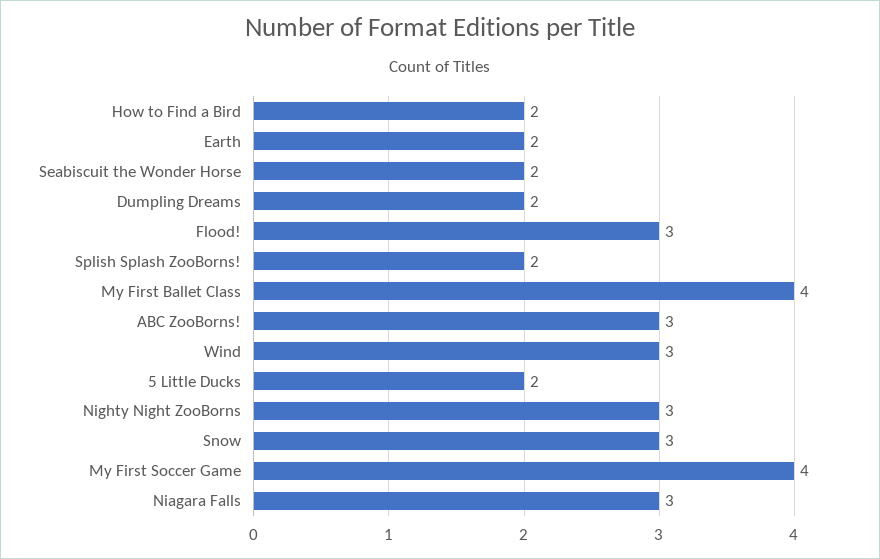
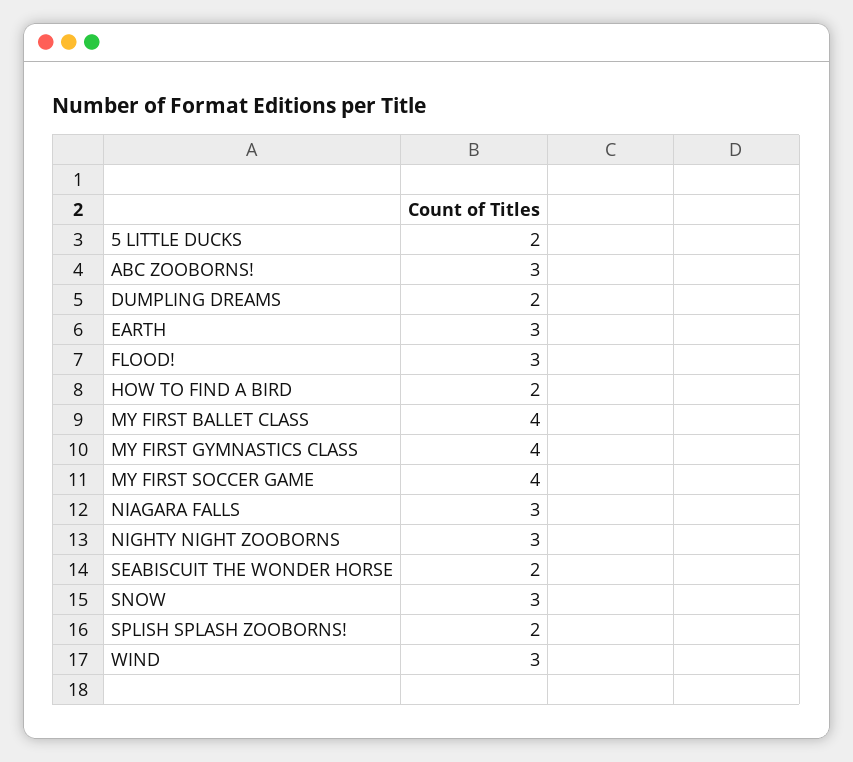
  {
    "How to Find a Bird": 2,
-   "Earth": 2,
+   "Earth": 3,
    "Seabiscuit the Wonder Horse": 2,
    "Dumpling Dreams": 2,
    "Flood!": 3,
    "Splish Splash ZooBorns!": 2,
    "My First Ballet Class": 4,
    "ABC ZooBorns!": 3,
    "Wind": 3,
    "5 Little Ducks": 2,
    "Nighty Night ZooBorns": 3,
    "Snow": 3,
    "My First Soccer Game": 4,
-   "Niagara Falls": 3
+   "Niagara Falls": 3,
+   "MY FIRST GYMNASTICS CLASS": 4
  }

